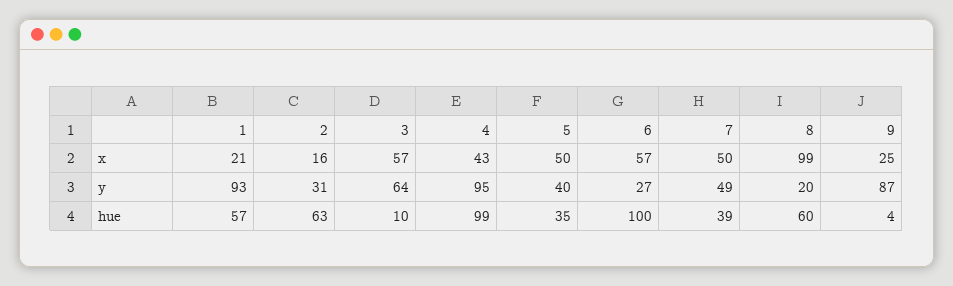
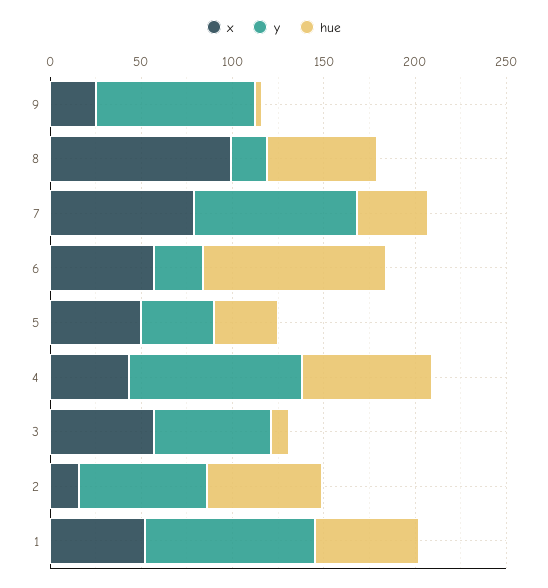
  {
    "x": {
-     "1": 21,
+     "1": 50,
      "2": 16,
      "3": 57,
      "4": 43,
      "5": 50,
      "6": 57,
-     "7": 50,
+     "7": 80,
      "8": 99,
      "9": 25
    },
    "y": {
      "1": 93,
-     "2": 31,
+     "2": 70,
      "3": 64,
      "4": 95,
      "5": 40,
      "6": 27,
-     "7": 49,
+     "7": 90,
      "8": 20,
      "9": 87
    },
    "hue": {
      "1": 57,
      "2": 63,
      "3": 10,
-     "4": 99,
+     "4": 70,
      "5": 35,
      "6": 100,
      "7": 39,
      "8": 60,
      "9": 4
    }
  }

